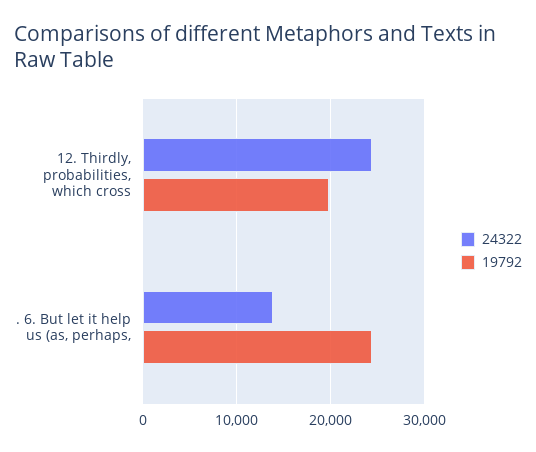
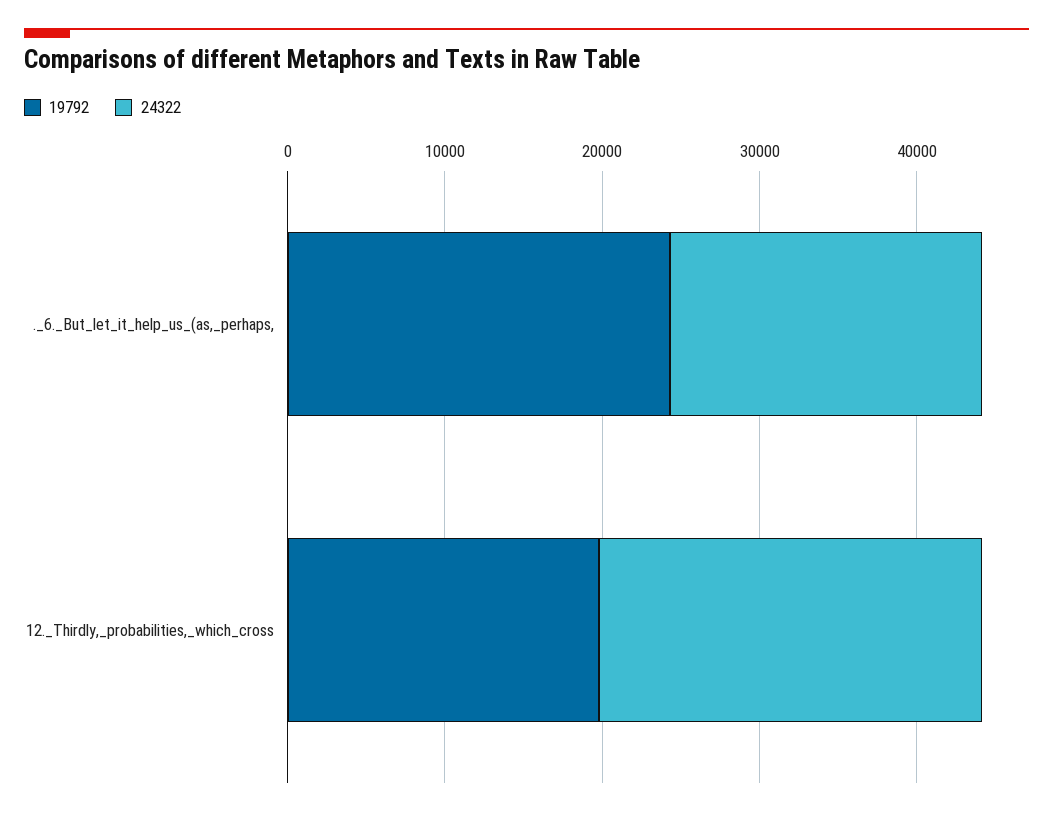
  {
    "24322": {
      "12. Thirdly, probabilities, which cross": 24000,
-     ". 6. But let it help us (as, perhaps,": 14000
+     ". 6. But let it help us (as, perhaps,": 20000
    },
    "19792": {
      "12. Thirdly, probabilities, which cross": 20000,
      ". 6. But let it help us (as, perhaps,": 24000
    }
  }

